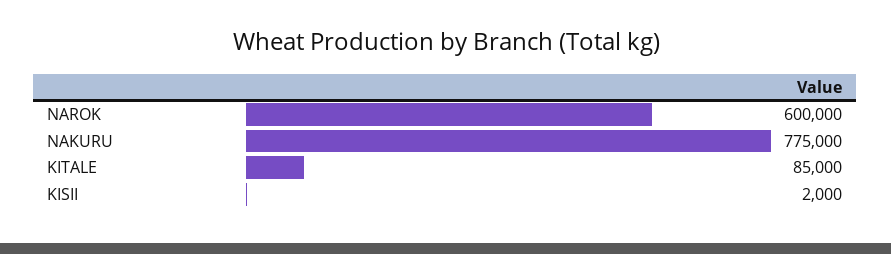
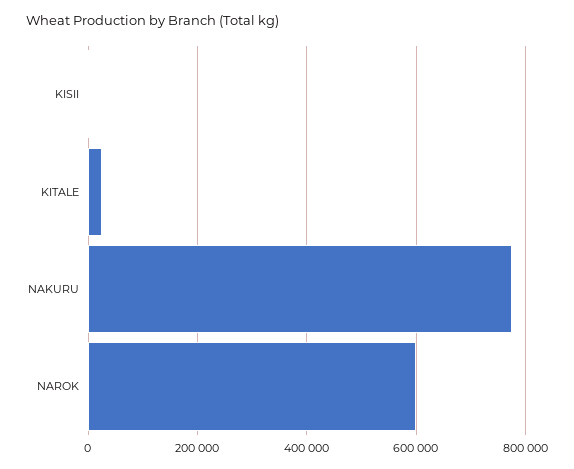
  {
    "NAROK": 600000,
    "NAKURU": 775000,
-   "KITALE": 85000,
+   "KITALE": 20000,
    "KISII": 2000
  }

